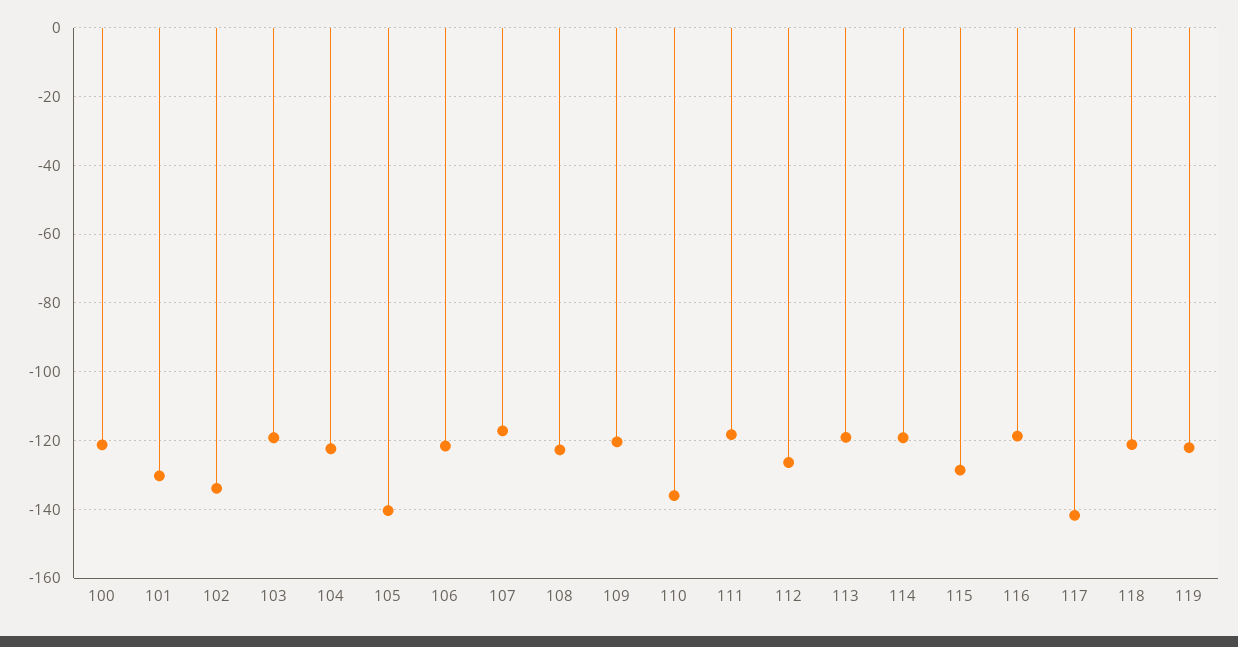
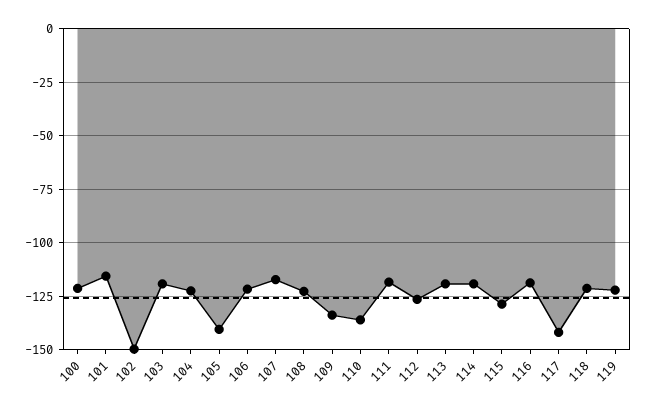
  {
    "100": -122,
-   "101": -130,
+   "101": -115,
-   "102": -134,
+   "102": -150,
    "103": -120,
    "104": -122,
    "105": -140,
    "106": -122,
    "107": -118,
    "108": -122,
-   "109": -120,
+   "109": -135,
    "110": -136,
    "111": -118,
    "112": -126,
    "113": -120,
    "114": -120,
    "115": -128,
    "116": -118,
    "117": -142,
    "118": -122,
    "119": -122
  }

